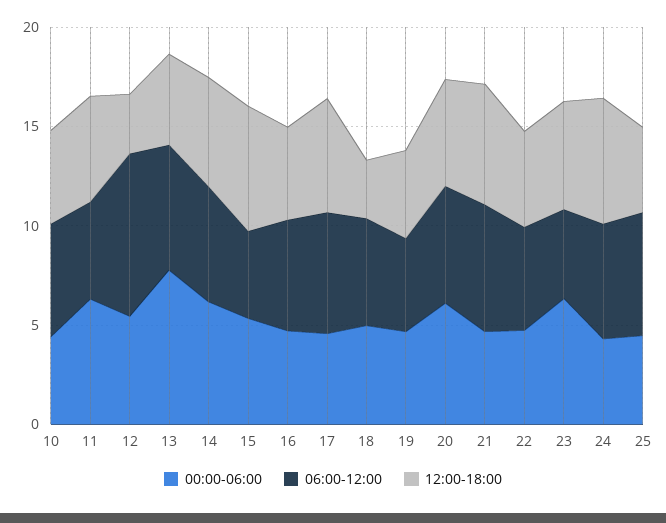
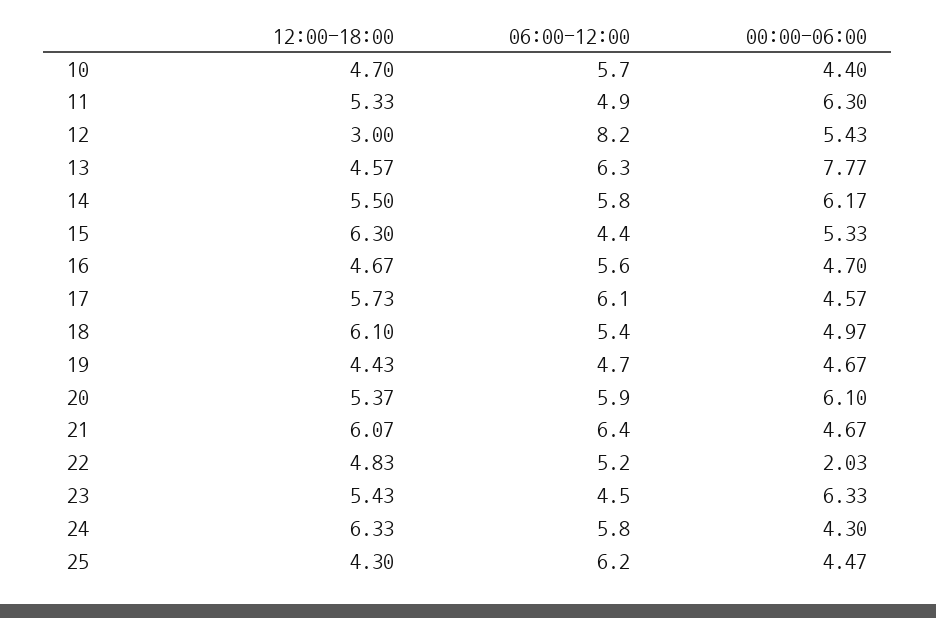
  {
    "00:00-06:00": {
      "10": 4.4,
      "11": 6.3,
      "12": 5.43,
      "13": 7.77,
      "14": 6.17,
      "15": 5.33,
      "16": 4.7,
      "17": 4.57,
      "18": 4.97,
      "19": 4.67,
      "20": 6.1,
      "21": 4.67,
-     "22": 5,
+     "22": 2.03,
      "23": 6.33,
      "24": 4.3,
      "25": 4.47
    },
    "06:00-12:00": {
      "10": 5.7,
      "11": 4.9,
      "12": 8.2,
      "13": 6.3,
      "14": 5.8,
      "15": 4.4,
      "16": 5.6,
      "17": 6.1,
      "18": 5.4,
      "19": 4.7,
      "20": 5.9,
      "21": 6.4,
      "22": 5.2,
      "23": 4.5,
      "24": 5.8,
      "25": 6.2
    },
    "12:00-18:00": {
      "10": 4.7,
      "11": 5.33,
      "12": 3,
      "13": 4.57,
      "14": 5.5,
      "15": 6.3,
      "16": 4.67,
      "17": 5.73,
-     "18": 3,
+     "18": 6.1,
      "19": 4.43,
      "20": 5.37,
      "21": 6.07,
      "22": 4.83,
      "23": 5.43,
      "24": 6.33,
      "25": 4.3
    }
  }

